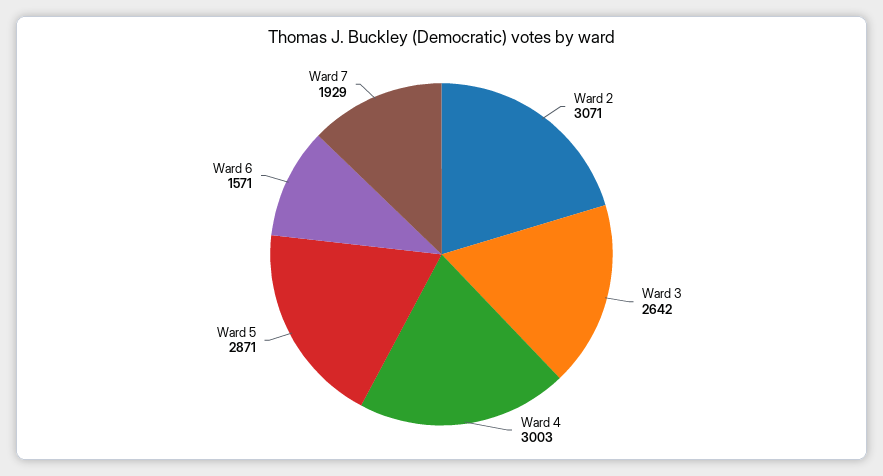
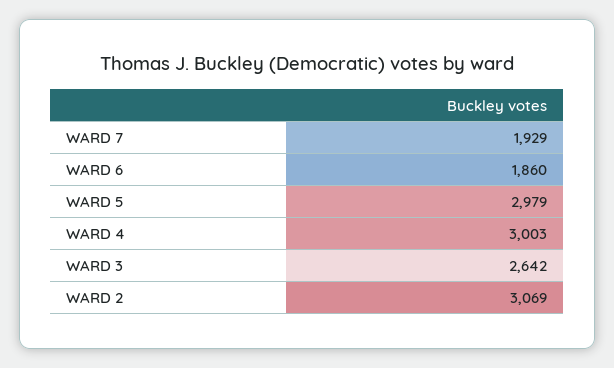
  {
-   "Ward 2": 3071,
+   "Ward 2": 3069,
    "Ward 3": 2642,
    "Ward 4": 3003,
-   "Ward 5": 2871,
+   "Ward 5": 2979,
-   "Ward 6": 1571,
+   "Ward 6": 1860,
    "Ward 7": 1929
  }

